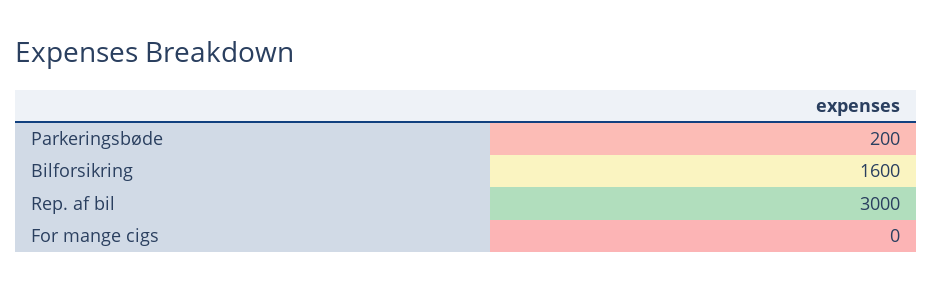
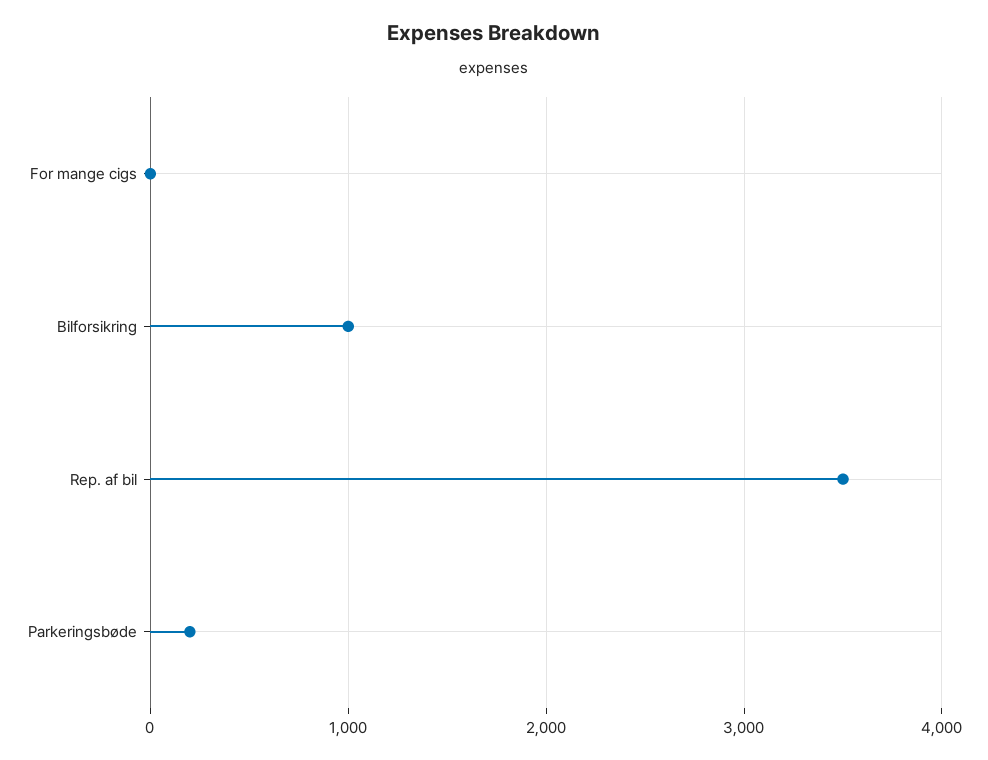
  {
    "Parkeringsbøde": 200,
-   "Bilforsikring": 1600,
+   "Bilforsikring": 1000,
-   "Rep. af bil": 3000,
+   "Rep. af bil": 3500,
    "For mange cigs": 0
  }

